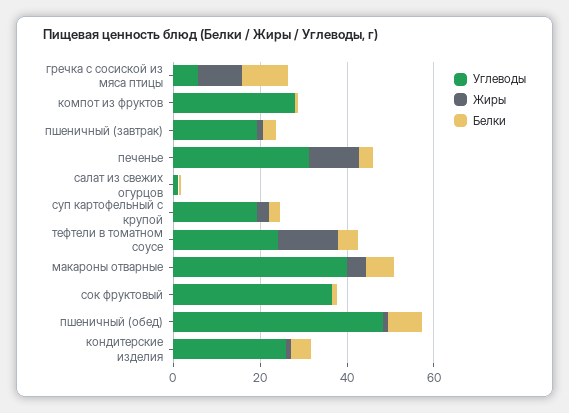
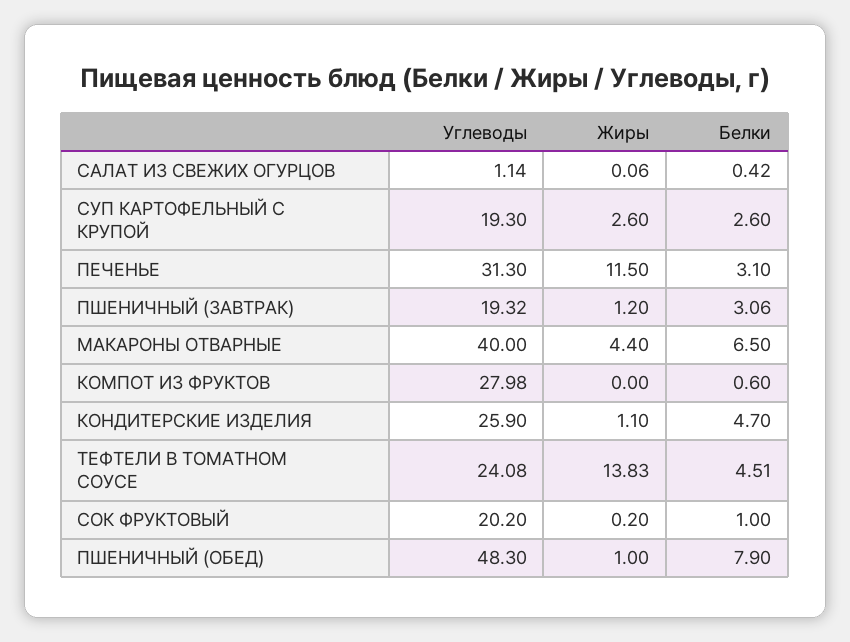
  {
    "Углеводы": {
-     "гречка с сосиской из мяса птицы": 5,
      "компот из фруктов": 27.98,
      "пшеничный (завтрак)": 19.32,
      "печенье": 31.3,
      "салат из свежих огурцов": 1.14,
      "суп картофельный с крупой": 19.3,
      "тефтели в томатном соусе": 24.08,
      "макароны отварные": 40,
-     "сок фруктовый": 35,
+     "сок фруктовый": 20.2,
      "пшеничный (обед)": 48.3,
      "кондитерские изделия": 25.9
    },
    "Жиры": {
-     "гречка с сосиской из мяса птицы": 10,
      "компот из фруктов": 0,
      "пшеничный (завтрак)": 1.2,
      "печенье": 11.5,
      "салат из свежих огурцов": 0.06,
      "суп картофельный с крупой": 2.6,
      "тефтели в томатном соусе": 13.83,
      "макароны отварные": 4.4,
      "сок фруктовый": 0.2,
      "пшеничный (обед)": 1,
      "кондитерские изделия": 1.1
    },
    "Белки": {
-     "гречка с сосиской из мяса птицы": 10,
      "компот из фруктов": 0.6,
      "пшеничный (завтрак)": 3.06,
      "печенье": 3.1,
      "салат из свежих огурцов": 0.42,
      "суп картофельный с крупой": 2.6,
      "тефтели в томатном соусе": 4.51,
      "макароны отварные": 6.5,
      "сок фруктовый": 1,
      "пшеничный (обед)": 7.9,
      "кондитерские изделия": 4.7
    }
  }

